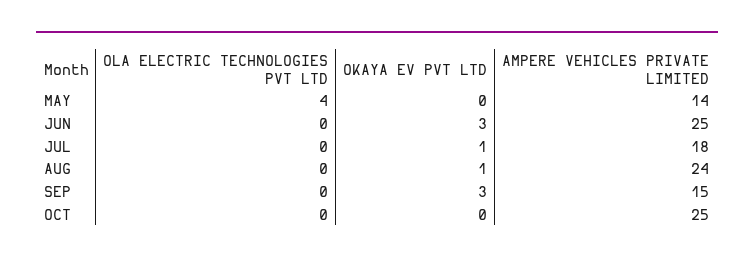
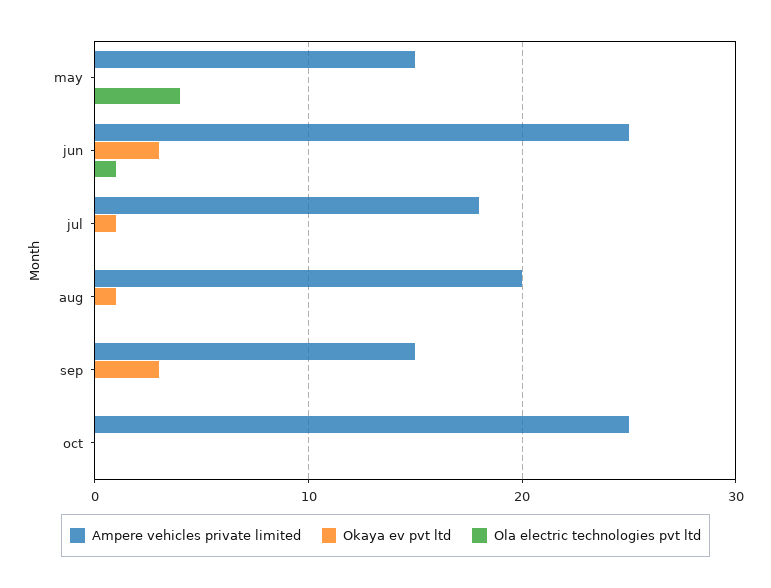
  {
    "OLA ELECTRIC TECHNOLOGIES PVT LTD": {
      "MAY": 4,
-     "JUN": 0,
+     "JUN": 1,
      "JUL": 0,
      "AUG": 0,
      "SEP": 0,
      "OCT": 0
    },
    "OKAYA EV PVT LTD": {
      "MAY": 0,
      "JUN": 3,
      "JUL": 1,
      "AUG": 1,
      "SEP": 3,
      "OCT": 0
    },
    "AMPERE VEHICLES PRIVATE LIMITED": {
-     "MAY": 14,
+     "MAY": 15,
      "JUN": 25,
      "JUL": 18,
-     "AUG": 24,
+     "AUG": 20,
      "SEP": 15,
      "OCT": 25
    }
  }

